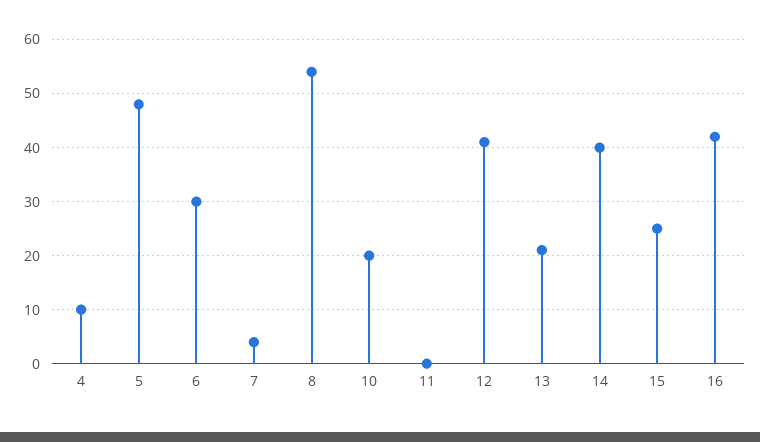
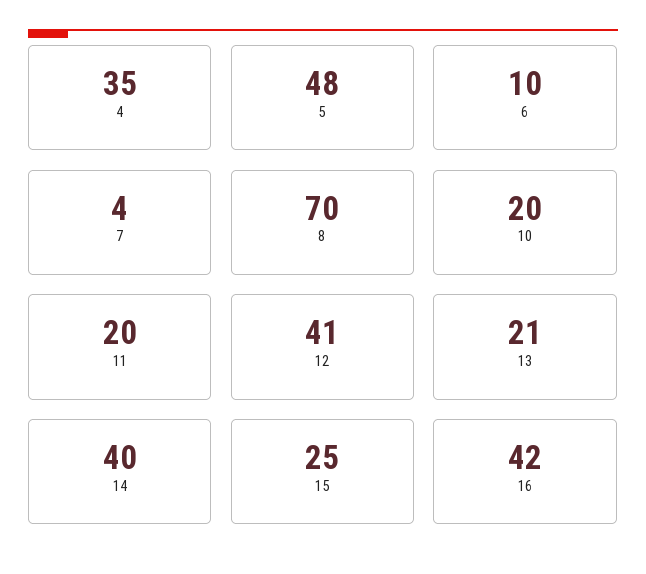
  {
-   "4": 10,
+   "4": 35,
    "5": 48,
-   "6": 30,
+   "6": 10,
    "7": 4,
-   "8": 55,
+   "8": 70,
    "10": 20,
-   "11": 0,
+   "11": 20,
    "12": 41,
    "13": 21,
    "14": 40,
    "15": 25,
    "16": 42
  }

